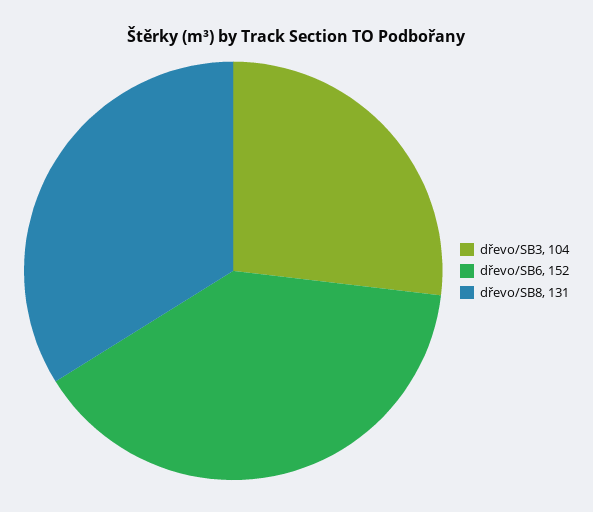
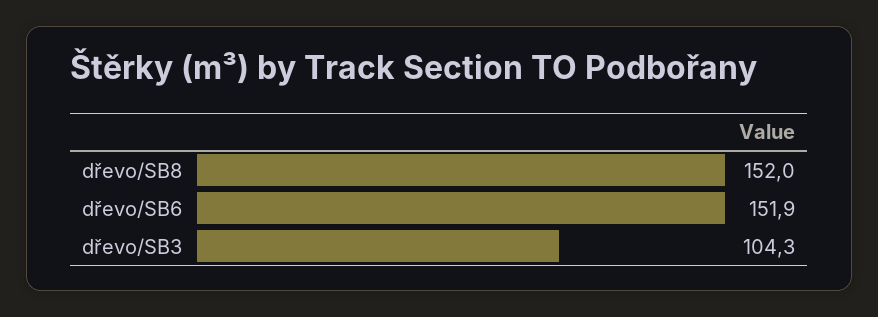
  {
    "dřevo/SB3": 104.3,
    "dřevo/SB6": 151.9,
-   "dřevo/SB8": 131
+   "dřevo/SB8": 152
  }

